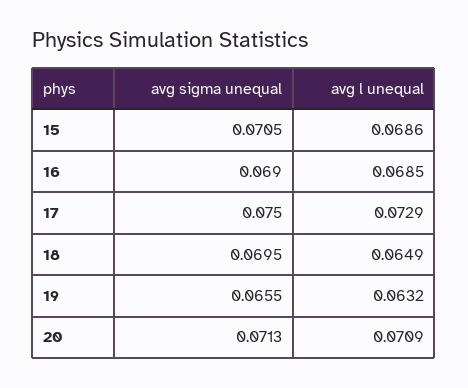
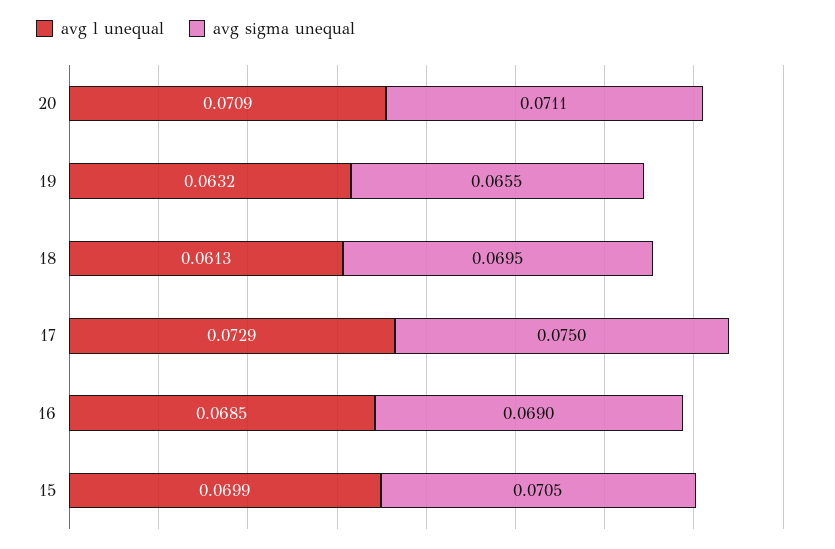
  {
    "avg sigma unequal": {
      "15": 0.0705,
      "16": 0.069,
      "17": 0.075,
      "18": 0.0695,
      "19": 0.0655,
-     "20": 0.0713
+     "20": 0.0711
    },
    "avg l unequal": {
-     "15": 0.0686,
+     "15": 0.0699,
      "16": 0.0685,
      "17": 0.0729,
-     "18": 0.0649,
+     "18": 0.0613,
      "19": 0.0632,
      "20": 0.0709
    }
  }

